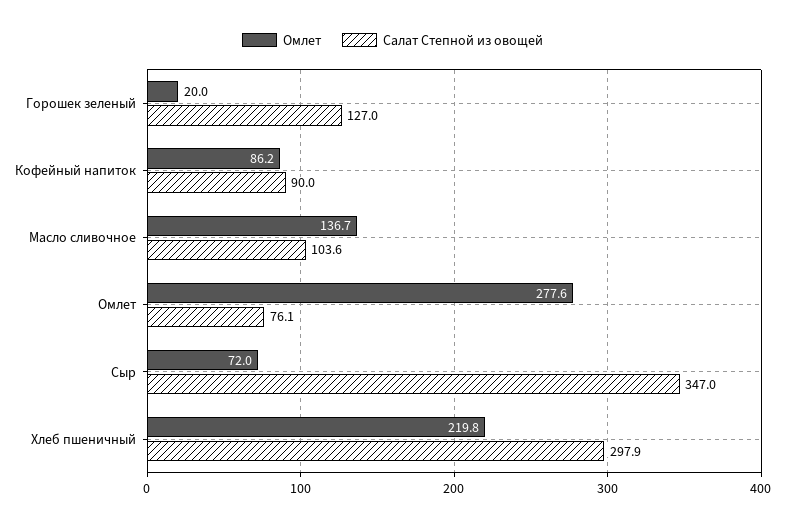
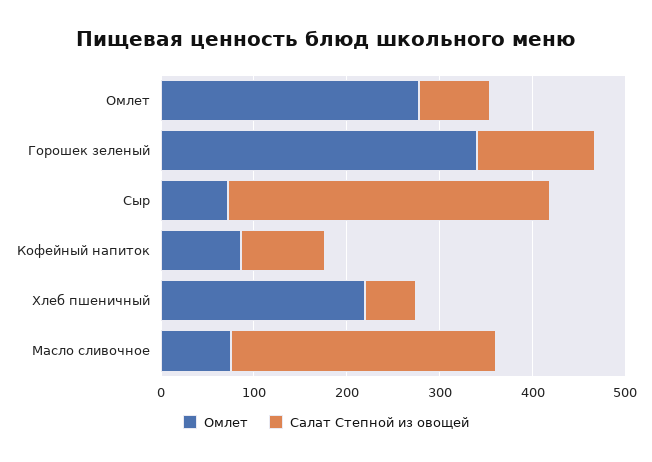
  {
    "Омлет": {
-     "Горошек зеленый": 20,
+     "Горошек зеленый": 340,
      "Кофейный напиток": 86.2,
-     "Масло сливочное": 136.7,
+     "Масло сливочное": 80,
      "Омлет": 277.6,
      "Сыр": 72,
      "Хлеб пшеничный": 219.8
    },
    "Салат Степной из овощей": {
      "Горошек зеленый": 127,
      "Кофейный напиток": 90,
-     "Масло сливочное": 103.6,
+     "Масло сливочное": 280,
      "Омлет": 76.1,
      "Сыр": 347,
-     "Хлеб пшеничный": 297.9
+     "Хлеб пшеничный": 60
    }
  }

